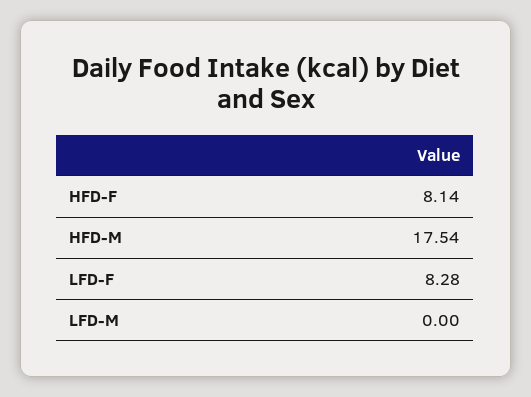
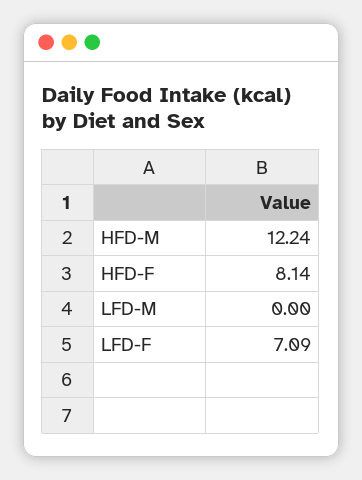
  {
    "HFD-F": 8.14,
-   "HFD-M": 17.54,
+   "HFD-M": 12.24,
-   "LFD-F": 8.28,
+   "LFD-F": 7.09,
    "LFD-M": 0
  }

